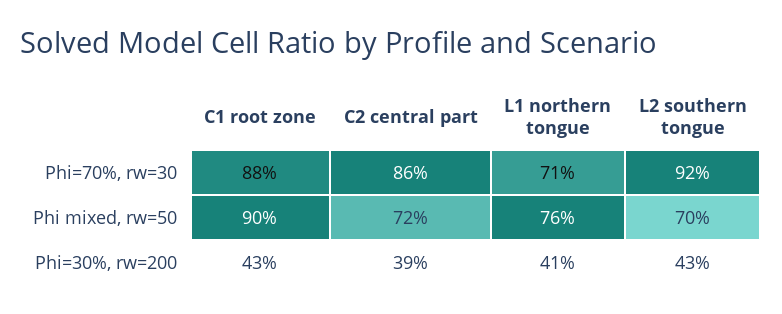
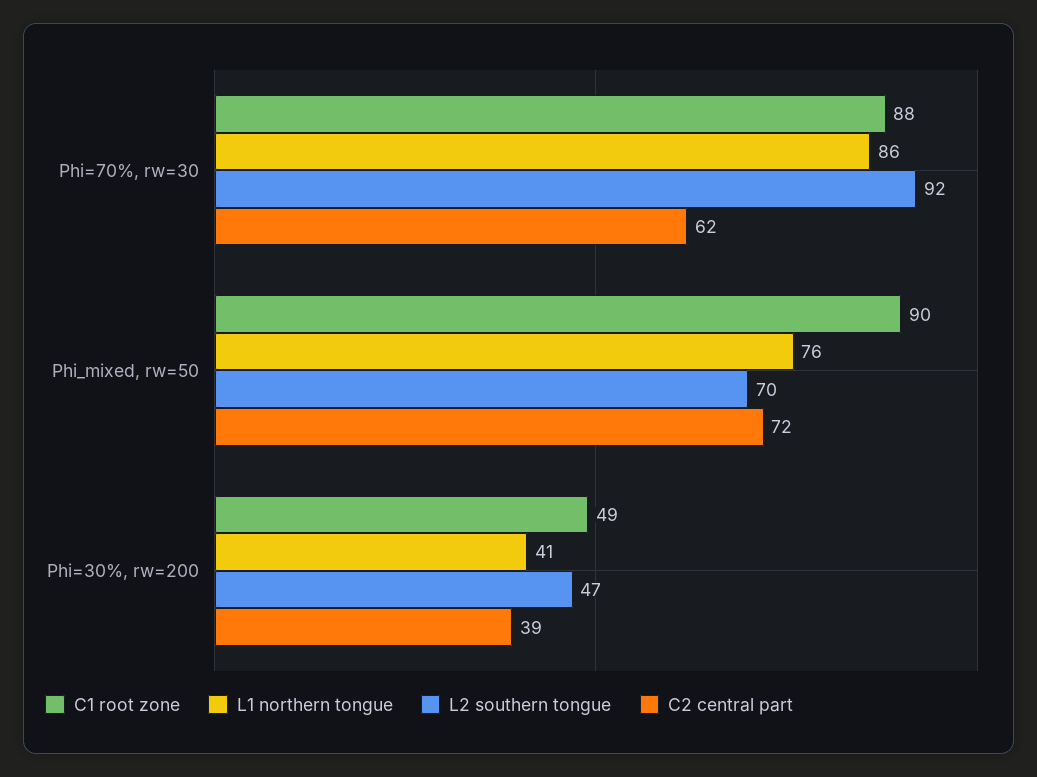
  {
    "C1 root zone": {
      "Phi=70%, rw=30": 88,
      "Phi mixed, rw=50": 90,
-     "Phi=30%, rw=200": 43
+     "Phi=30%, rw=200": 49
    },
    "C2 central part": {
-     "Phi=70%, rw=30": 86,
+     "Phi=70%, rw=30": 62,
      "Phi mixed, rw=50": 72,
      "Phi=30%, rw=200": 39
    },
    "L1 northern tongue": {
-     "Phi=70%, rw=30": 71,
+     "Phi=70%, rw=30": 86,
      "Phi mixed, rw=50": 76,
      "Phi=30%, rw=200": 41
    },
    "L2 southern tongue": {
      "Phi=70%, rw=30": 92,
      "Phi mixed, rw=50": 70,
-     "Phi=30%, rw=200": 43
+     "Phi=30%, rw=200": 47
    }
  }

